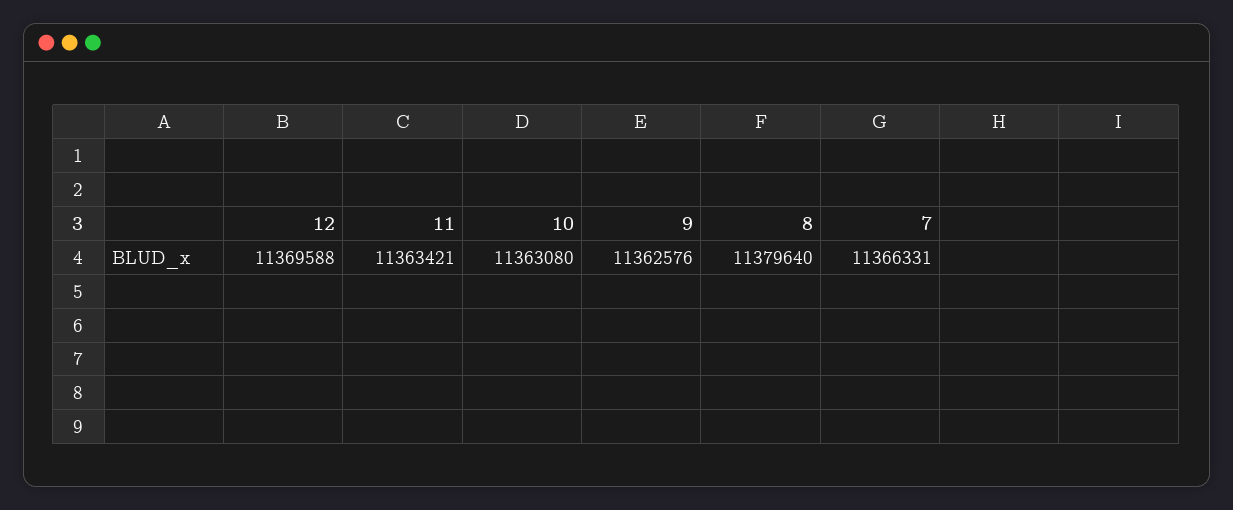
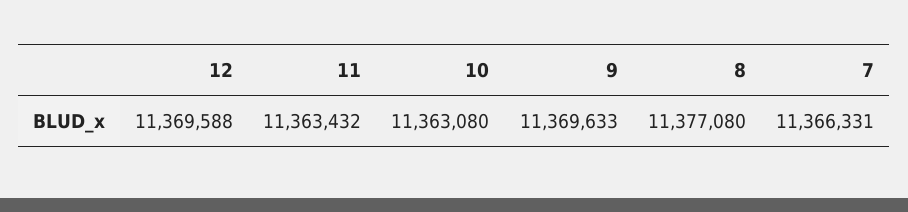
  {
    "12": 11369588,
-   "11": 11363421,
+   "11": 11363432,
    "10": 11363080,
-   "9": 11362576,
+   "9": 11369633,
-   "8": 11379640,
+   "8": 11377080,
    "7": 11366331
  }

